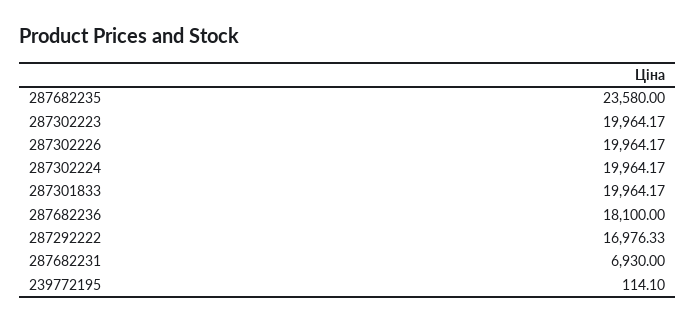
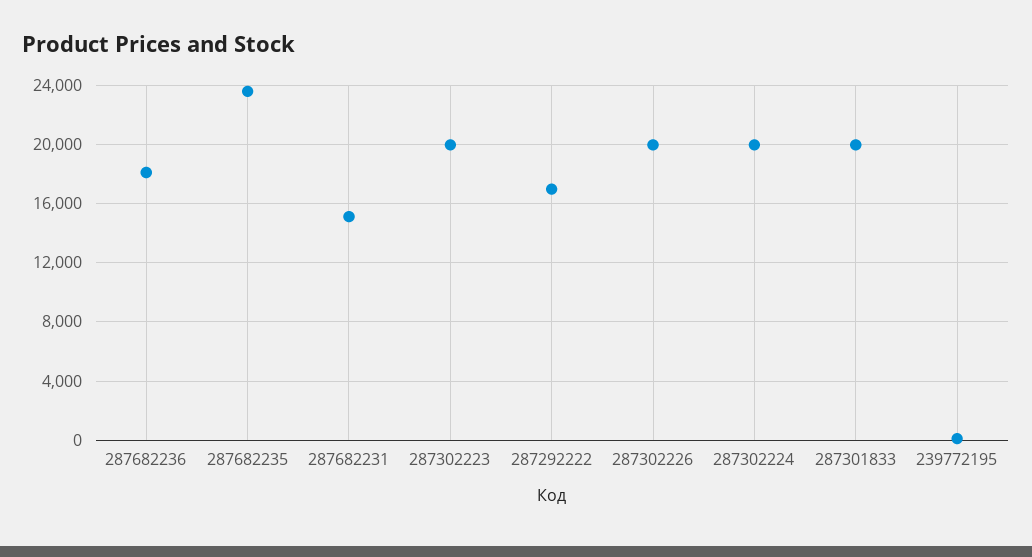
  {
    "287682235": 23580,
    "287302223": 19964.17,
    "287302226": 19964.17,
    "287302224": 19964.17,
    "287301833": 19964.17,
    "287682236": 18100,
    "287292222": 16976.33,
-   "287682231": 6930,
+   "287682231": 15000,
    "239772195": 114.1
  }

